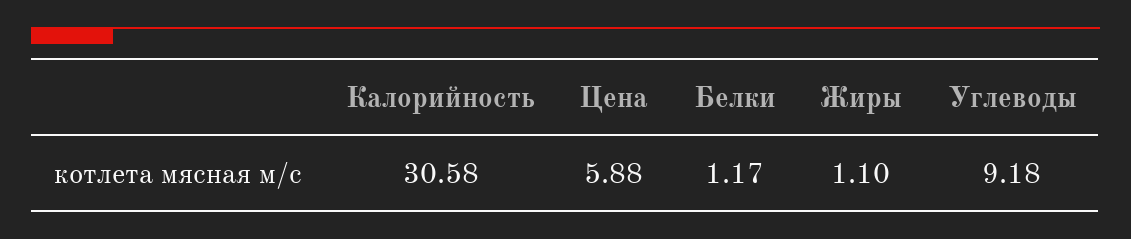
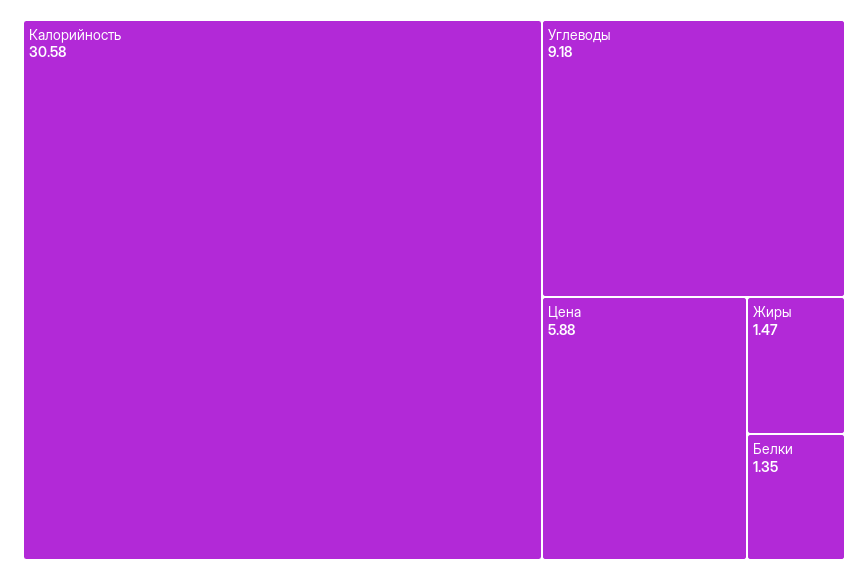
  {
    "Калорийность": 30.58,
    "Цена": 5.88,
-   "Белки": 1.17,
+   "Белки": 1.35,
-   "Жиры": 1.1,
+   "Жиры": 1.47,
    "Углеводы": 9.18
  }

